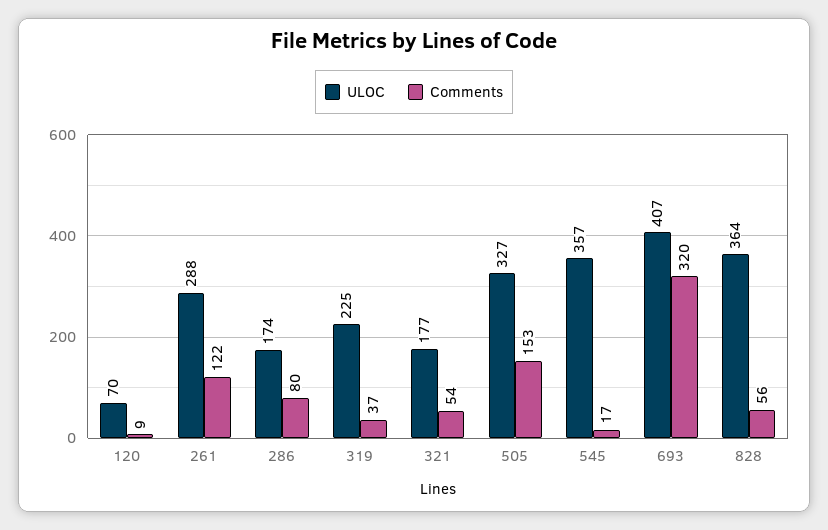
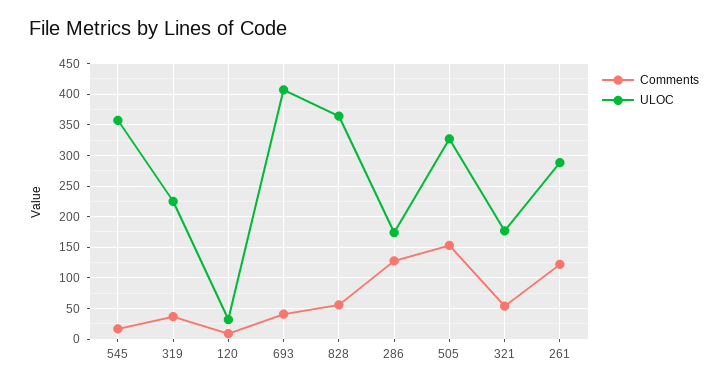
  {
    "ULOC": {
-     "120": 70,
+     "120": 30,
      "261": 288,
      "286": 174,
      "319": 225,
      "321": 177,
      "505": 327,
      "545": 357,
      "693": 407,
      "828": 364
    },
    "Comments": {
      "120": 9,
      "261": 122,
-     "286": 80,
+     "286": 130,
      "319": 37,
      "321": 54,
      "505": 153,
      "545": 17,
-     "693": 320,
+     "693": 40,
      "828": 56
    }
  }

